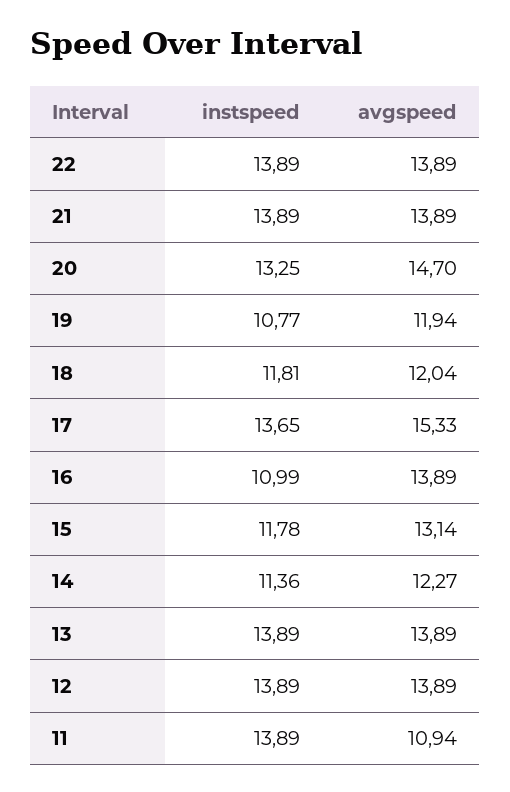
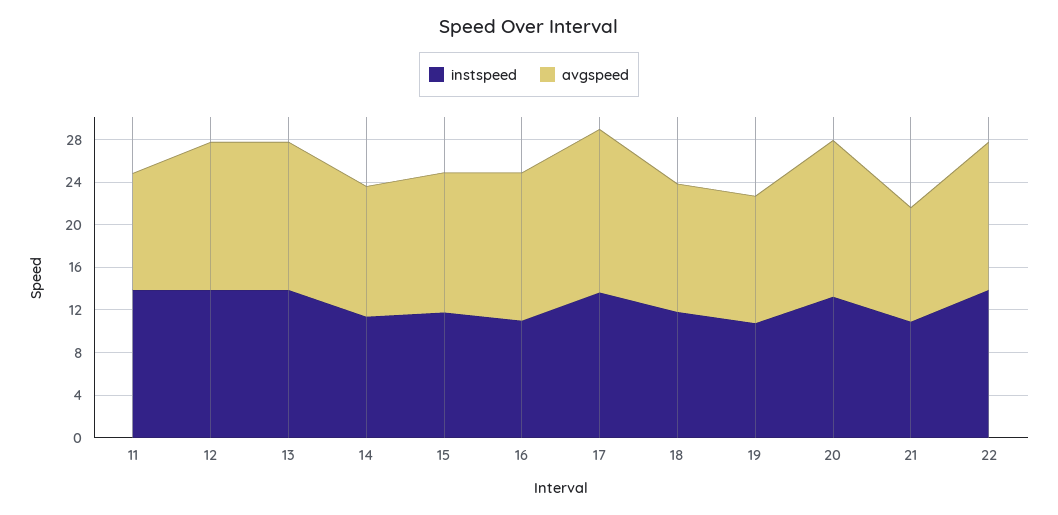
  {
    "instspeed": {
      "22": 13.89,
-     "21": 13.89,
+     "21": 11,
      "20": 13.25,
      "19": 10.77,
      "18": 11.81,
      "17": 13.65,
      "16": 10.99,
      "15": 11.78,
      "14": 11.36,
      "13": 13.89,
      "12": 13.89,
      "11": 13.89
    },
    "avgspeed": {
      "22": 13.89,
-     "21": 13.89,
+     "21": 11,
      "20": 14.7,
      "19": 11.94,
      "18": 12.04,
      "17": 15.33,
      "16": 13.89,
      "15": 13.14,
      "14": 12.27,
      "13": 13.89,
      "12": 13.89,
      "11": 10.94
    }
  }

